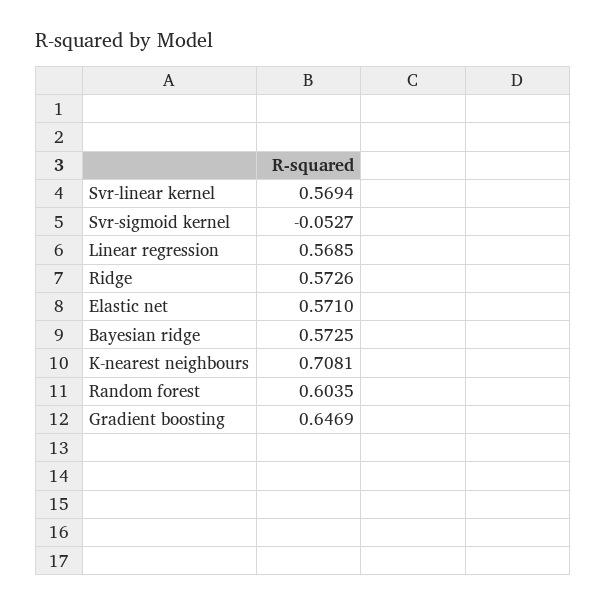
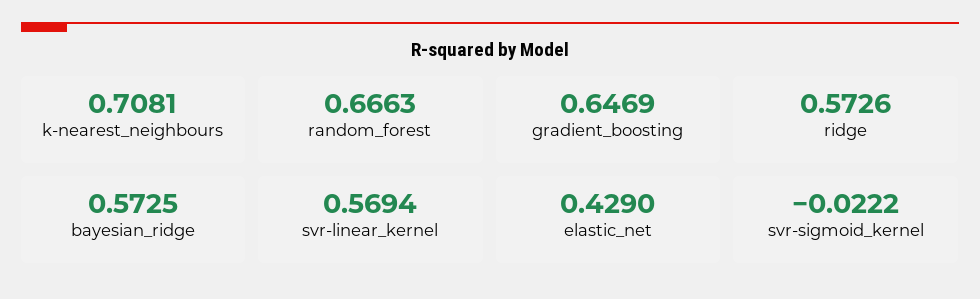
  {
    "Svr-linear kernel": 0.5694,
-   "Svr-sigmoid kernel": -0.0527,
+   "Svr-sigmoid kernel": -0.0222,
-   "Linear regression": 0.5685,
    "Ridge": 0.5726,
-   "Elastic net": 0.571,
+   "Elastic net": 0.429,
    "Bayesian ridge": 0.5725,
    "K-nearest neighbours": 0.7081,
-   "Random forest": 0.6035,
+   "Random forest": 0.6663,
    "Gradient boosting": 0.6469
  }

